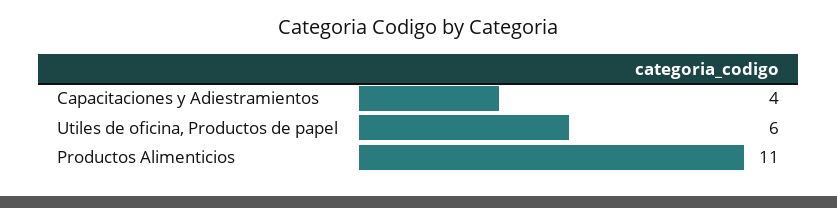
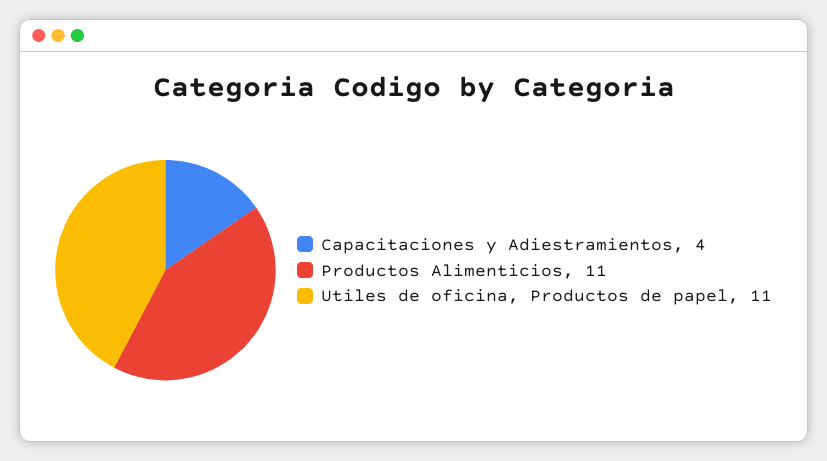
  {
    "Capacitaciones y Adiestramientos": 4,
-   "Utiles de oficina, Productos de papel": 6,
+   "Utiles de oficina, Productos de papel": 11,
    "Productos Alimenticios": 11
  }

